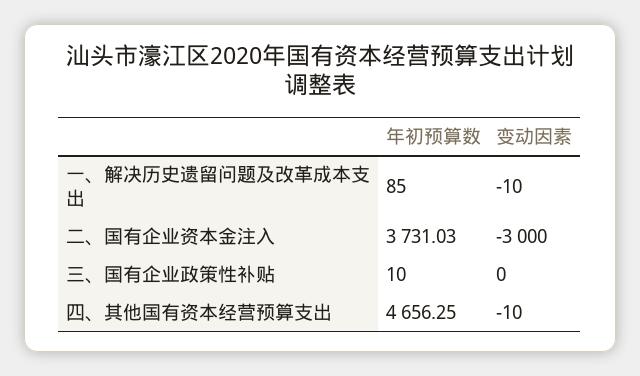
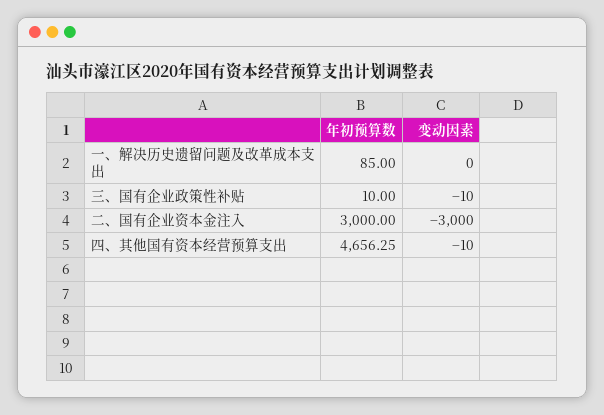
  {
    "年初预算数": {
      "一、解决历史遗留问题及改革成本支出": 85,
-     "二、国有企业资本金注入": 3731.03,
+     "二、国有企业资本金注入": 3000,
      "三、国有企业政策性补贴": 10,
      "四、其他国有资本经营预算支出": 4656.25
    },
    "变动因素": {
-     "一、解决历史遗留问题及改革成本支出": -10,
+     "一、解决历史遗留问题及改革成本支出": 0,
      "二、国有企业资本金注入": -3000,
-     "三、国有企业政策性补贴": 0,
+     "三、国有企业政策性补贴": -10,
      "四、其他国有资本经营预算支出": -10
    }
  }

